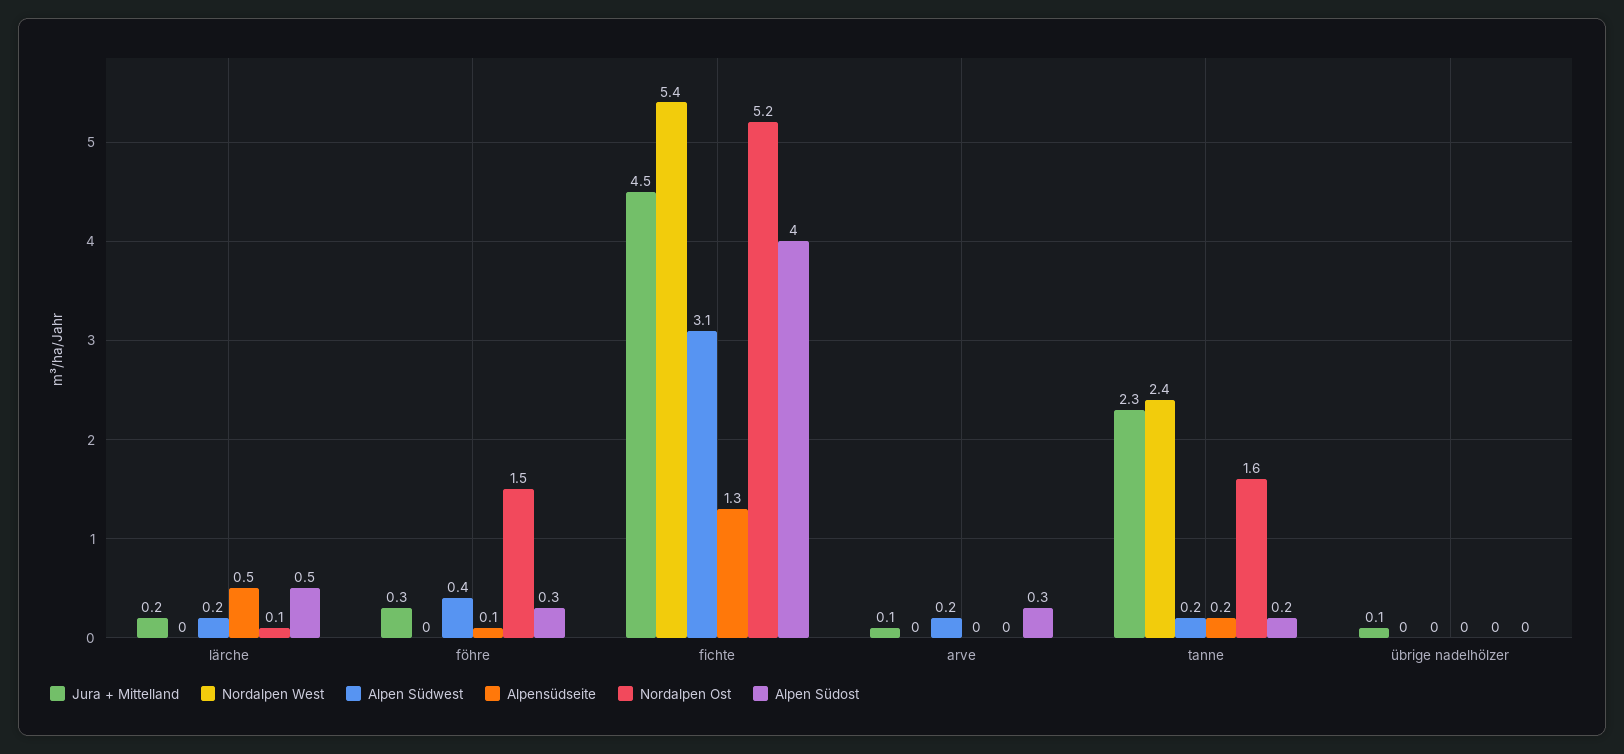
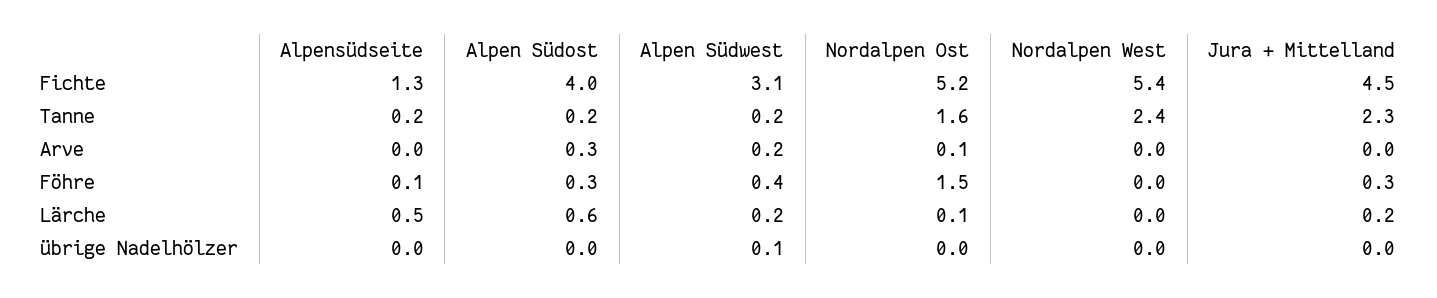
  {
    "Jura + Mittelland": {
      "lärche": 0.2,
      "föhre": 0.3,
      "fichte": 4.5,
-     "arve": 0.1,
+     "arve": 0,
      "tanne": 2.3,
-     "übrige nadelhölzer": 0.1
+     "übrige nadelhölzer": 0
    },
    "Nordalpen West": {
      "lärche": 0,
      "föhre": 0,
      "fichte": 5.4,
      "arve": 0,
      "tanne": 2.4,
      "übrige nadelhölzer": 0
    },
    "Alpen Südwest": {
      "lärche": 0.2,
      "föhre": 0.4,
      "fichte": 3.1,
      "arve": 0.2,
      "tanne": 0.2,
-     "übrige nadelhölzer": 0
+     "übrige nadelhölzer": 0.1
    },
    "Alpensüdseite": {
      "lärche": 0.5,
      "föhre": 0.1,
      "fichte": 1.3,
      "arve": 0,
      "tanne": 0.2,
      "übrige nadelhölzer": 0
    },
    "Nordalpen Ost": {
      "lärche": 0.1,
      "föhre": 1.5,
      "fichte": 5.2,
-     "arve": 0,
+     "arve": 0.1,
      "tanne": 1.6,
      "übrige nadelhölzer": 0
    },
    "Alpen Südost": {
-     "lärche": 0.5,
+     "lärche": 0.6,
      "föhre": 0.3,
      "fichte": 4,
      "arve": 0.3,
      "tanne": 0.2,
      "übrige nadelhölzer": 0
    }
  }

